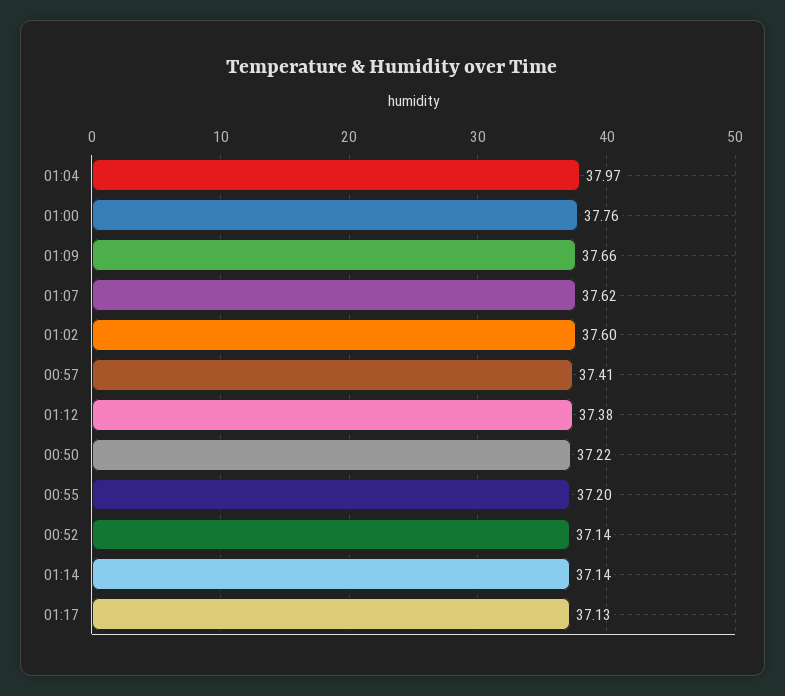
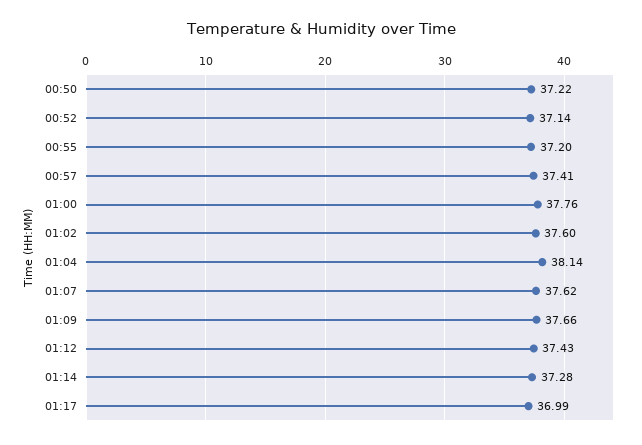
  {
-   "01:04": 37.97,
+   "01:04": 38.14,
    "01:00": 37.76,
    "01:09": 37.66,
    "01:07": 37.62,
    "01:02": 37.6,
    "00:57": 37.41,
-   "01:12": 37.38,
+   "01:12": 37.43,
    "00:50": 37.22,
    "00:55": 37.2,
    "00:52": 37.14,
-   "01:14": 37.14,
+   "01:14": 37.28,
-   "01:17": 37.13
+   "01:17": 36.99
  }

